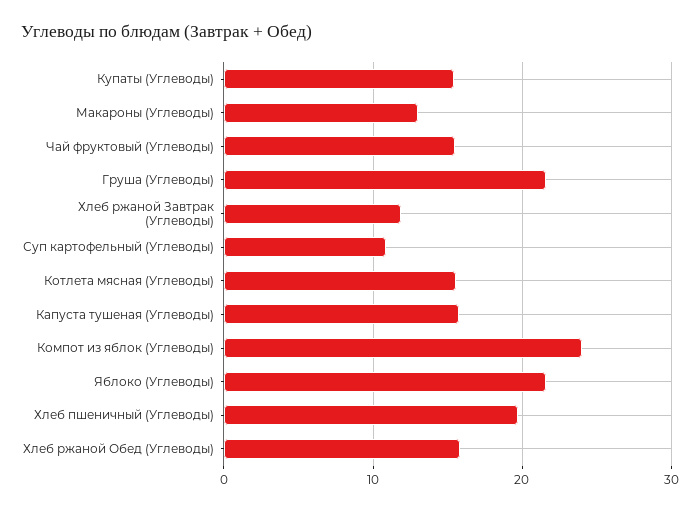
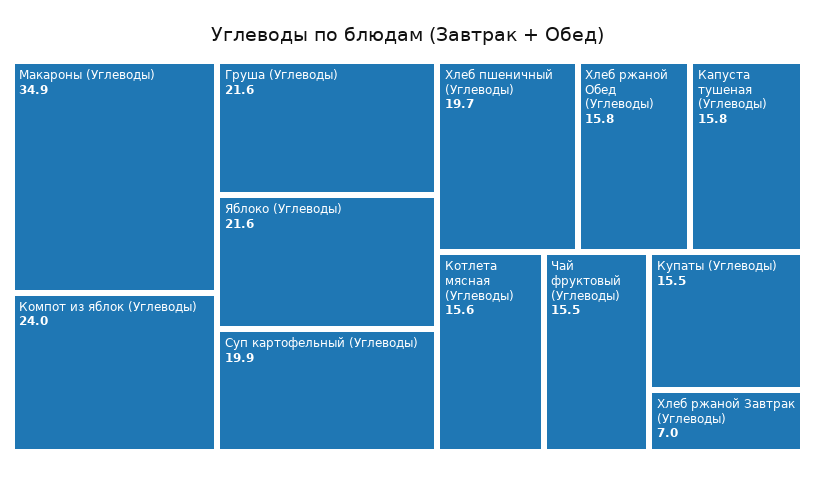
  {
    "Купаты (Углеводы)": 15.5,
-   "Макароны (Углеводы)": 13,
+   "Макароны (Углеводы)": 34.9,
    "Чай фруктовый (Углеводы)": 15.5,
    "Груша (Углеводы)": 21.6,
-   "Хлеб ржаной Завтрак (Углеводы)": 12,
+   "Хлеб ржаной Завтрак (Углеводы)": 7,
-   "Суп картофельный (Углеводы)": 11,
+   "Суп картофельный (Углеводы)": 19.9,
    "Котлета мясная (Углеводы)": 15.6,
    "Капуста тушеная (Углеводы)": 15.8,
    "Компот из яблок (Углеводы)": 24,
    "Яблоко (Углеводы)": 21.6,
    "Хлеб пшеничный (Углеводы)": 19.7,
    "Хлеб ржаной Обед (Углеводы)": 15.8
  }

